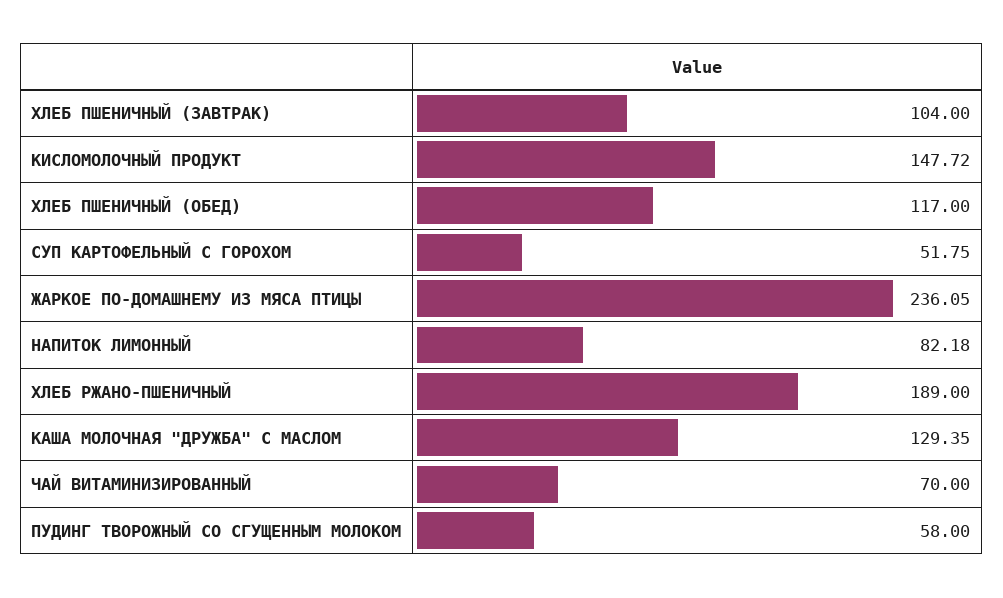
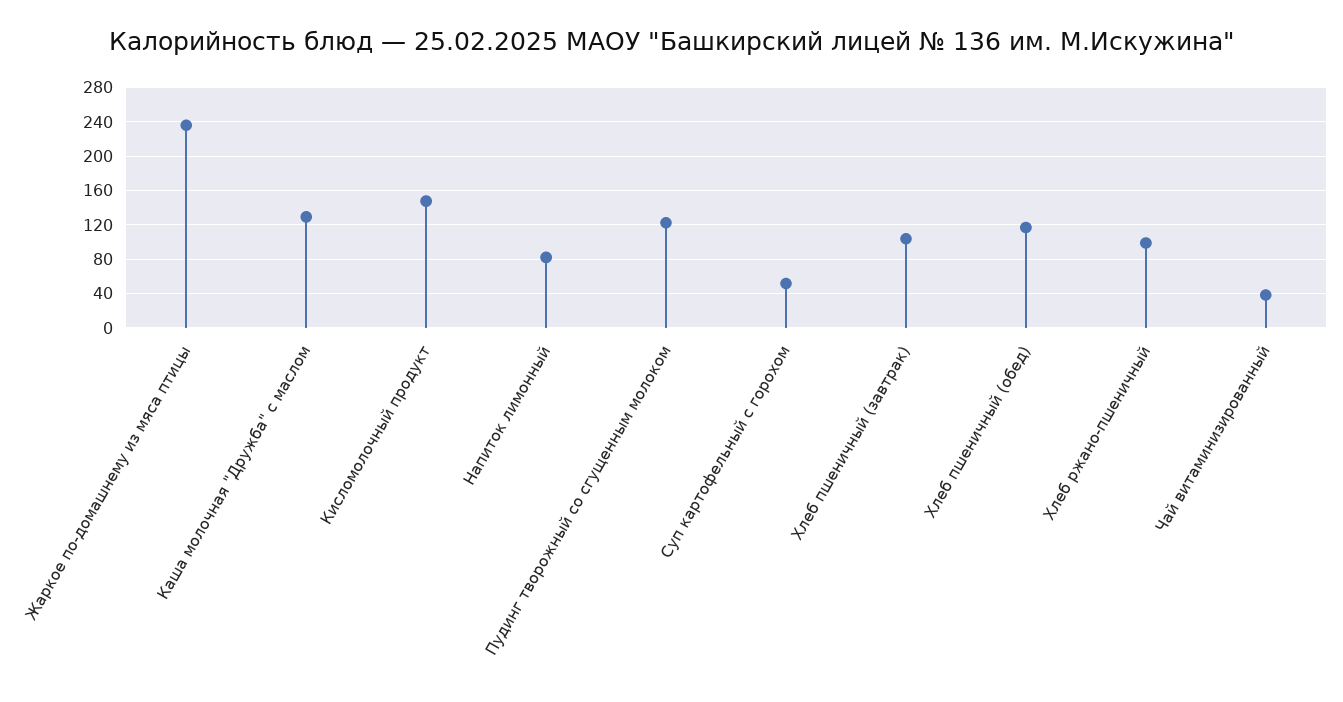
  {
    "ХЛЕБ ПШЕНИЧНЫЙ (ЗАВТРАК)": 104,
    "КИСЛОМОЛОЧНЫЙ ПРОДУКТ": 147.72,
    "ХЛЕБ ПШЕНИЧНЫЙ (ОБЕД)": 117,
    "СУП КАРТОФЕЛЬНЫЙ С ГОРОХОМ": 51.75,
    "ЖАРКОЕ ПО-ДОМАШНЕМУ ИЗ МЯСА ПТИЦЫ": 236.05,
    "НАПИТОК ЛИМОННЫЙ": 82.18,
-   "ХЛЕБ РЖАНО-ПШЕНИЧНЫЙ": 189,
+   "ХЛЕБ РЖАНО-ПШЕНИЧНЫЙ": 100,
    "КАША МОЛОЧНАЯ \"ДРУЖБА\" С МАСЛОМ": 129.35,
-   "ЧАЙ ВИТАМИНИЗИРОВАННЫЙ": 70,
+   "ЧАЙ ВИТАМИНИЗИРОВАННЫЙ": 40,
-   "ПУДИНГ ТВОРОЖНЫЙ СО СГУЩЕННЫМ МОЛОКОМ": 58
+   "ПУДИНГ ТВОРОЖНЫЙ СО СГУЩЕННЫМ МОЛОКОМ": 120
  }

